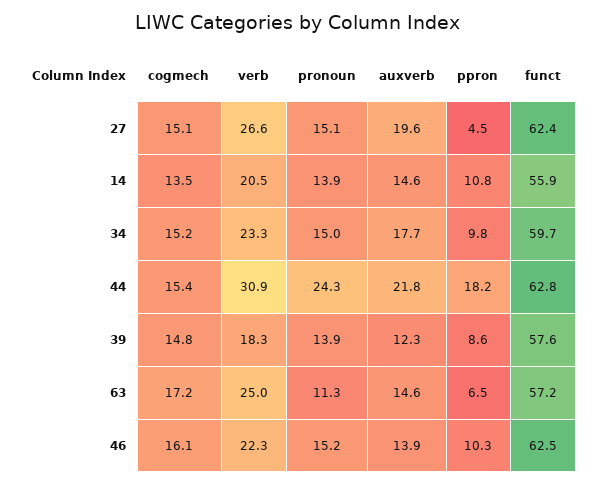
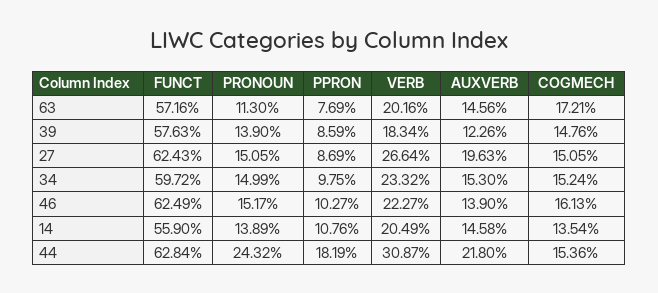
  {
    "cogmech": {
      "27": 15.05,
      "14": 13.54,
      "34": 15.24,
      "44": 15.36,
      "39": 14.76,
      "63": 17.21,
      "46": 16.13
    },
    "verb": {
      "27": 26.64,
      "14": 20.49,
      "34": 23.32,
      "44": 30.87,
      "39": 18.34,
-     "63": 25,
+     "63": 20.16,
      "46": 22.27
    },
    "pronoun": {
      "27": 15.05,
      "14": 13.89,
      "34": 14.99,
      "44": 24.32,
      "39": 13.9,
      "63": 11.3,
      "46": 15.17
    },
    "auxverb": {
      "27": 19.63,
      "14": 14.58,
-     "34": 17.7,
+     "34": 15.3,
      "44": 21.8,
      "39": 12.26,
      "63": 14.56,
      "46": 13.9
    },
    "ppron": {
-     "27": 4.5,
+     "27": 8.69,
      "14": 10.76,
      "34": 9.75,
      "44": 18.19,
      "39": 8.59,
-     "63": 6.5,
+     "63": 7.69,
      "46": 10.27
    },
    "funct": {
      "27": 62.43,
      "14": 55.9,
      "34": 59.72,
      "44": 62.84,
      "39": 57.63,
      "63": 57.16,
      "46": 62.49
    }
  }

